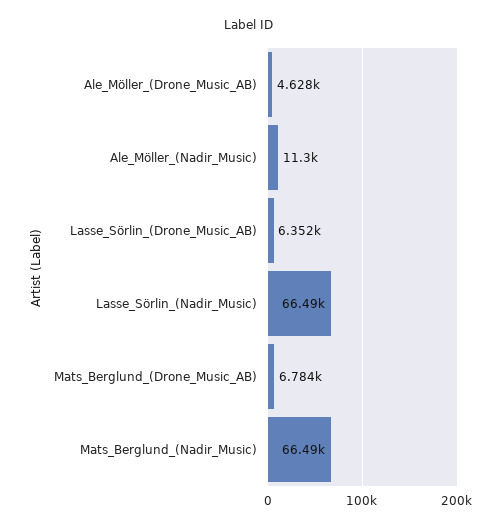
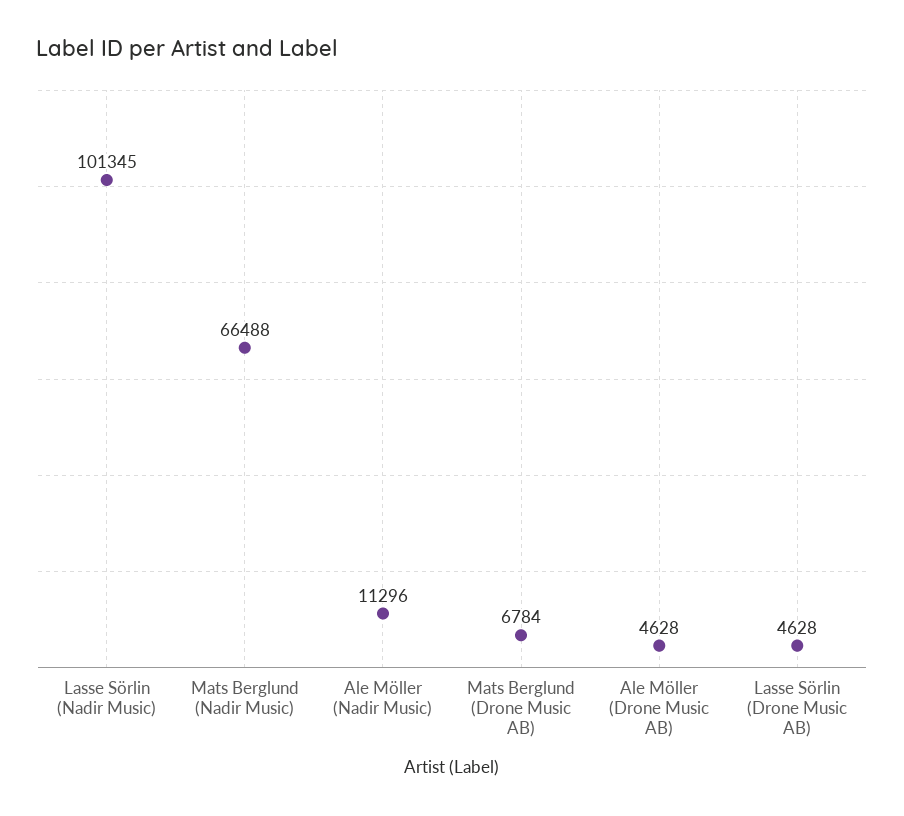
  {
    "Ale_Möller_(Drone_Music_AB)": 4628,
    "Ale_Möller_(Nadir_Music)": 11296,
-   "Lasse_Sörlin_(Drone_Music_AB)": 6352,
+   "Lasse_Sörlin_(Drone_Music_AB)": 4628,
-   "Lasse_Sörlin_(Nadir_Music)": 66490,
+   "Lasse_Sörlin_(Nadir_Music)": 101345,
    "Mats_Berglund_(Drone_Music_AB)": 6784,
    "Mats_Berglund_(Nadir_Music)": 66488
  }

